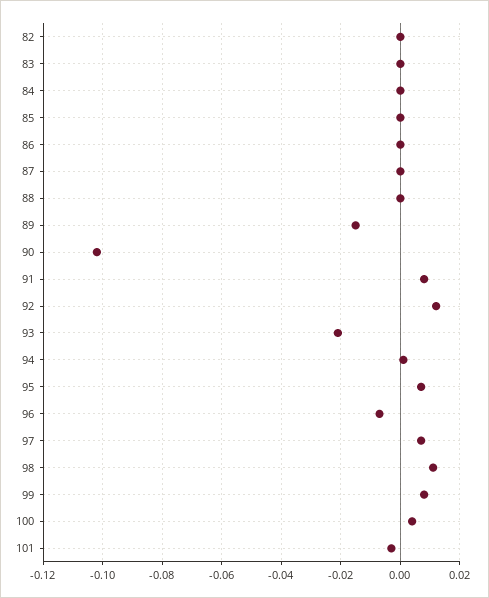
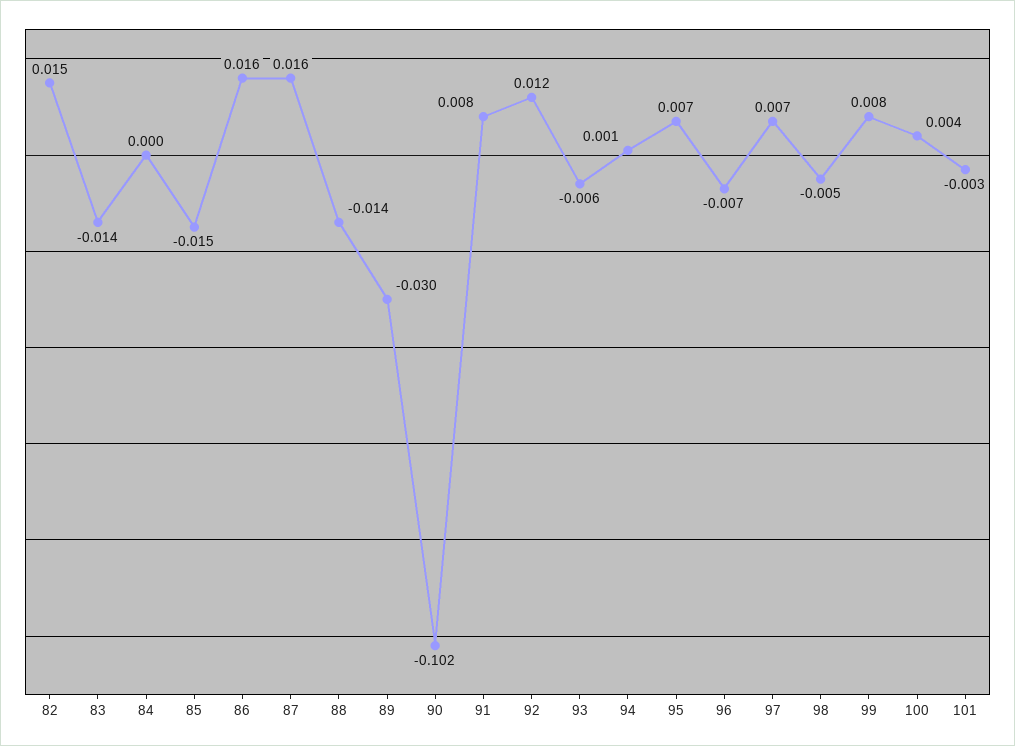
  {
-   "82": 0,
+   "82": 0.015,
-   "83": 0,
+   "83": -0.014,
    "84": 0,
-   "85": 0,
+   "85": -0.015,
-   "86": 0,
+   "86": 0.016,
-   "87": 0,
+   "87": 0.016,
-   "88": 0,
+   "88": -0.014,
-   "89": -0.015,
+   "89": -0.03,
    "90": -0.102,
    "91": 0.008,
    "92": 0.012,
-   "93": -0.02,
+   "93": -0.006,
    "94": 0.001,
    "95": 0.007,
    "96": -0.007,
    "97": 0.007,
-   "98": 0.01,
+   "98": -0.005,
    "99": 0.008,
    "100": 0.004,
    "101": -0.003
  }

